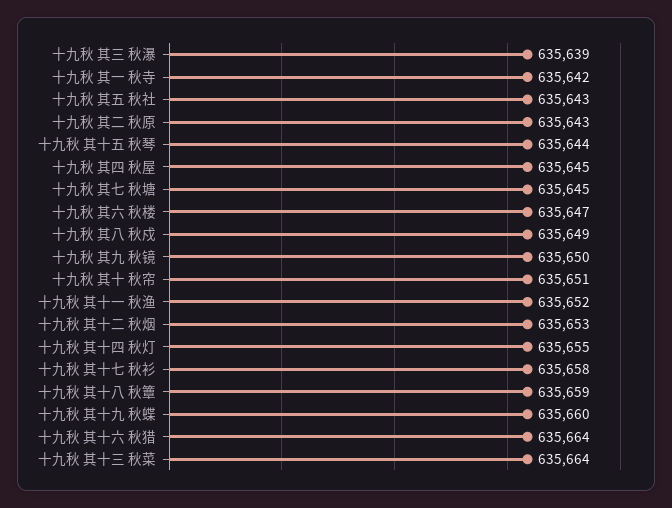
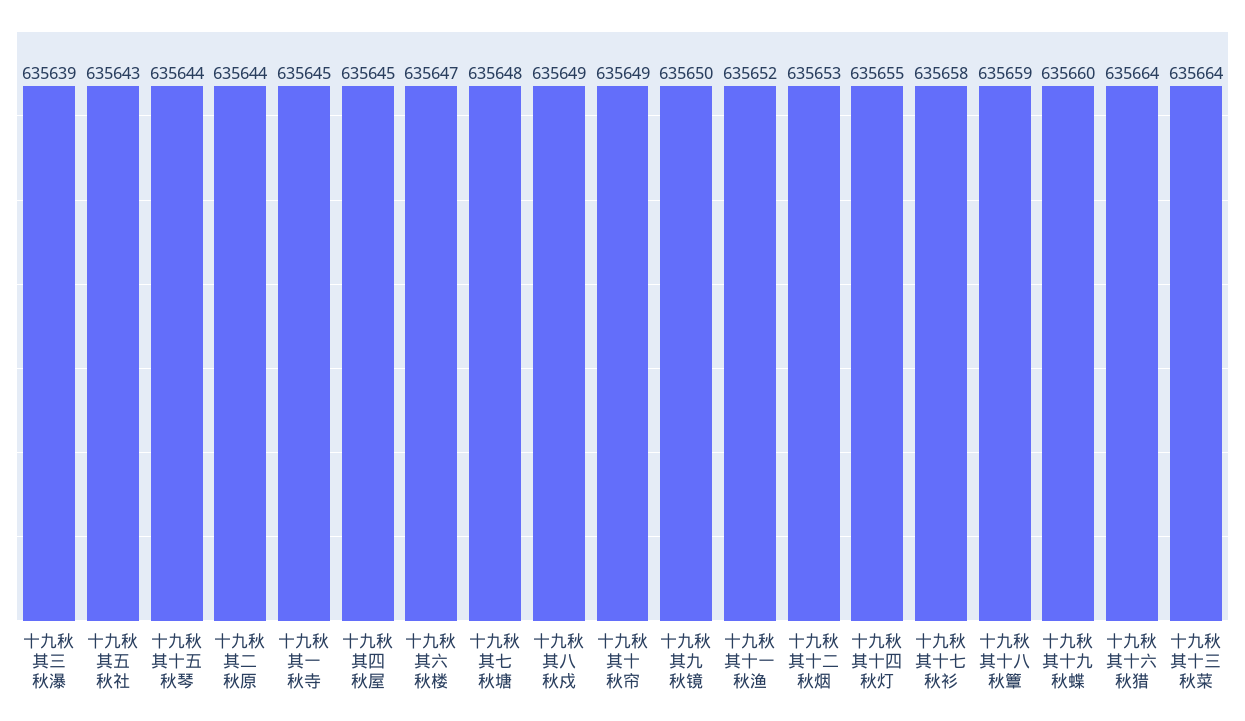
  {
    "十九秋 其三 秋瀑": 635639,
-   "十九秋 其一 秋寺": 635642,
+   "十九秋 其一 秋寺": 635645,
    "十九秋 其五 秋社": 635643,
-   "十九秋 其二 秋原": 635643,
+   "十九秋 其二 秋原": 635644,
    "十九秋 其十五 秋琴": 635644,
    "十九秋 其四 秋屋": 635645,
-   "十九秋 其七 秋塘": 635645,
+   "十九秋 其七 秋塘": 635648,
    "十九秋 其六 秋楼": 635647,
    "十九秋 其八 秋戍": 635649,
    "十九秋 其九 秋镜": 635650,
-   "十九秋 其十 秋帘": 635651,
+   "十九秋 其十 秋帘": 635649,
    "十九秋 其十一 秋渔": 635652,
    "十九秋 其十二 秋烟": 635653,
    "十九秋 其十四 秋灯": 635655,
    "十九秋 其十七 秋衫": 635658,
    "十九秋 其十八 秋簟": 635659,
    "十九秋 其十九 秋蝶": 635660,
    "十九秋 其十六 秋猎": 635664,
    "十九秋 其十三 秋菜": 635664
  }

